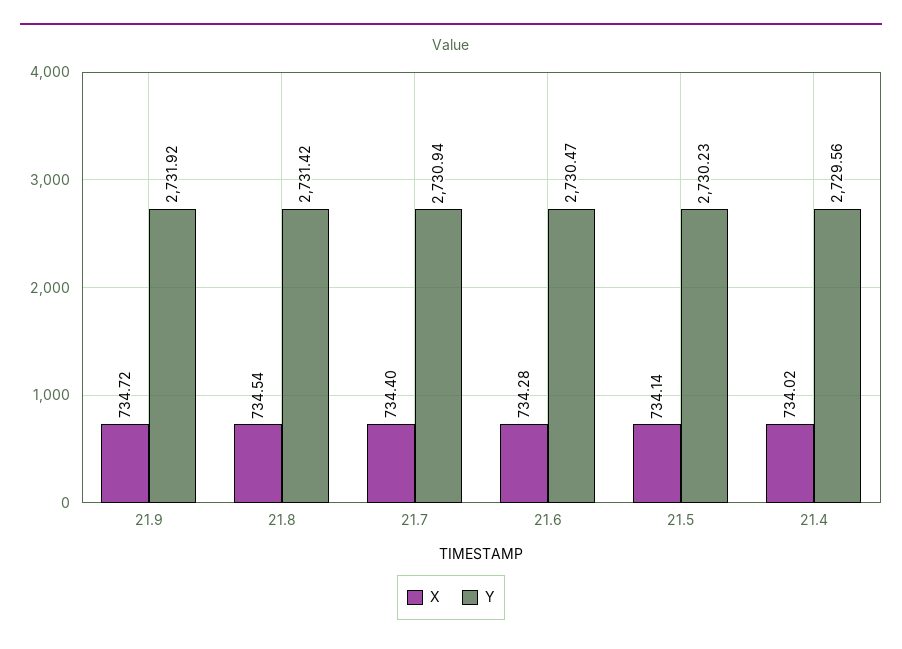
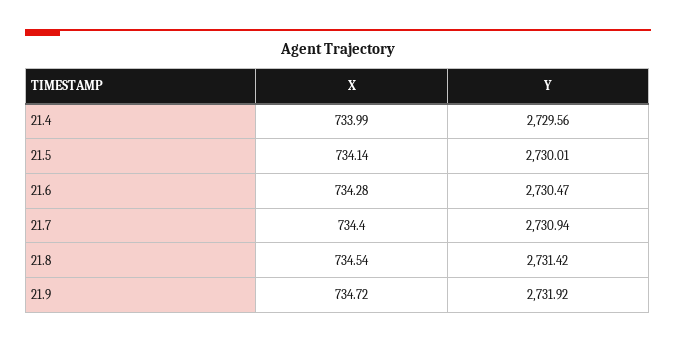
  {
    "X": {
      "21.9": 734.72,
      "21.8": 734.54,
      "21.7": 734.4,
      "21.6": 734.28,
      "21.5": 734.14,
-     "21.4": 734.02
+     "21.4": 733.99
    },
    "Y": {
      "21.9": 2731.92,
      "21.8": 2731.42,
      "21.7": 2730.94,
      "21.6": 2730.47,
-     "21.5": 2730.23,
+     "21.5": 2730.01,
      "21.4": 2729.56
    }
  }

